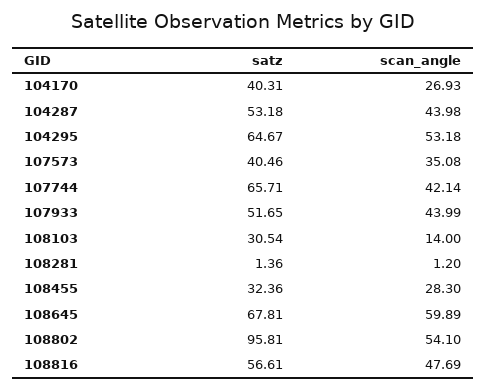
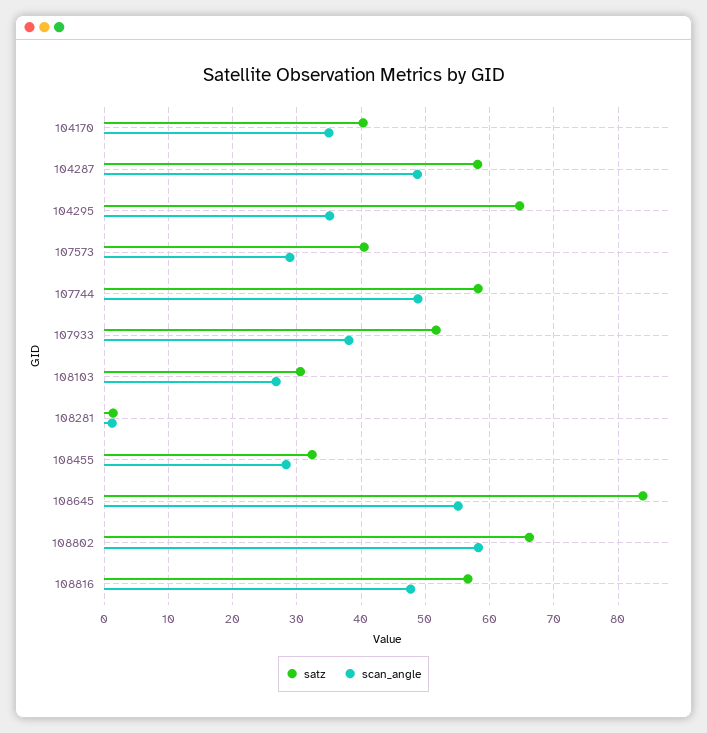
  {
    "satz": {
      "104170": 40.31,
-     "104287": 53.18,
+     "104287": 58,
      "104295": 64.67,
      "107573": 40.46,
-     "107744": 65.71,
+     "107744": 58,
      "107933": 51.65,
      "108103": 30.54,
      "108281": 1.36,
      "108455": 32.36,
-     "108645": 67.81,
+     "108645": 84,
-     "108802": 95.81,
+     "108802": 66,
      "108816": 56.61
    },
    "scan_angle": {
-     "104170": 26.93,
+     "104170": 35,
-     "104287": 43.98,
+     "104287": 49,
-     "104295": 53.18,
+     "104295": 35,
-     "107573": 35.08,
+     "107573": 29,
-     "107744": 42.14,
+     "107744": 49,
-     "107933": 43.99,
+     "107933": 38,
-     "108103": 14,
+     "108103": 27,
      "108281": 1.2,
      "108455": 28.3,
-     "108645": 59.89,
+     "108645": 55,
-     "108802": 54.1,
+     "108802": 58,
      "108816": 47.69
    }
  }

